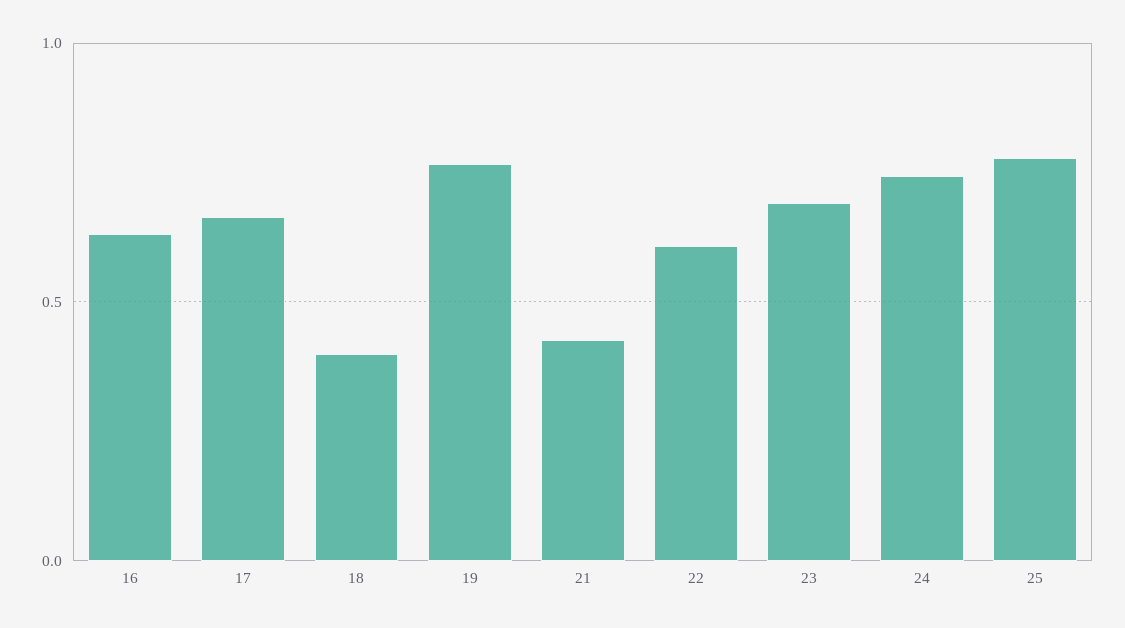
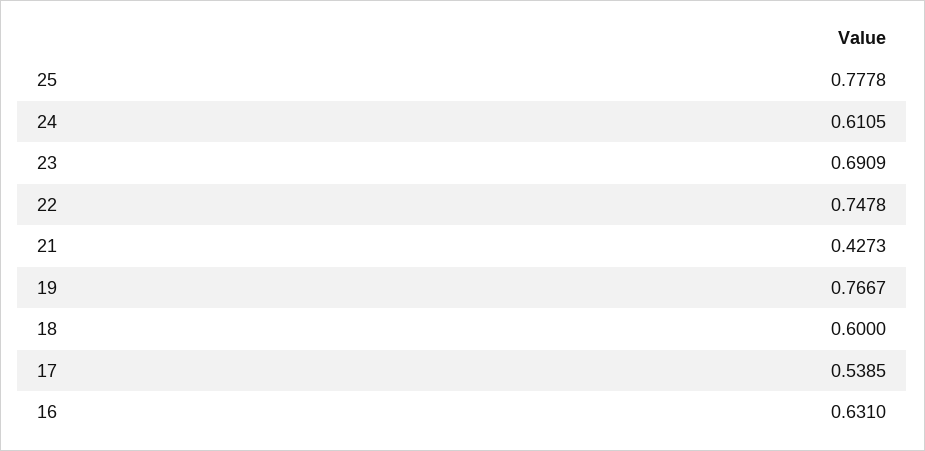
  {
    "16": 0.631,
-   "17": 0.65,
+   "17": 0.5385,
-   "18": 0.4,
+   "18": 0.6,
    "19": 0.7667,
    "21": 0.4273,
-   "22": 0.6,
+   "22": 0.7478,
    "23": 0.6909,
-   "24": 0.75,
+   "24": 0.6105,
    "25": 0.7778
  }

